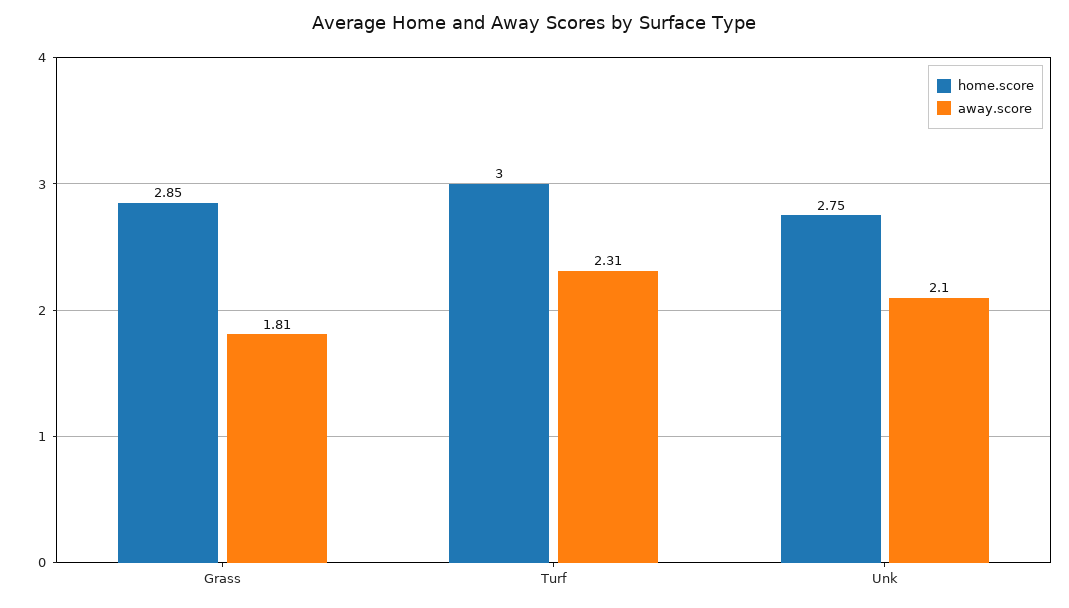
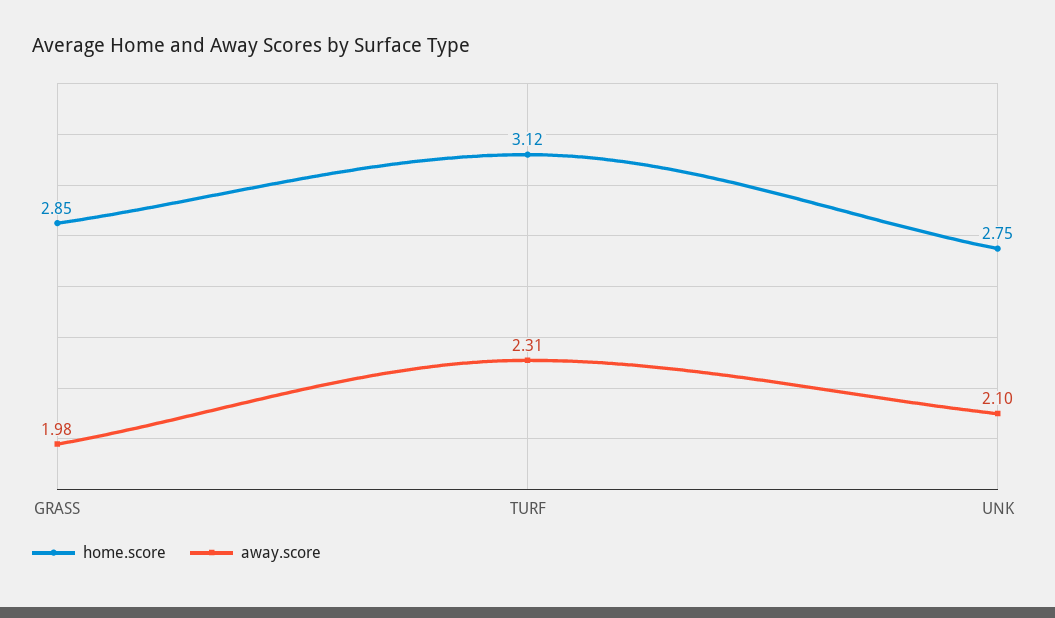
  {
    "home.score": {
      "Grass": 2.85,
-     "Turf": 3,
+     "Turf": 3.12,
      "Unk": 2.75
    },
    "away.score": {
-     "Grass": 1.81,
+     "Grass": 1.98,
      "Turf": 2.31,
      "Unk": 2.1
    }
  }

